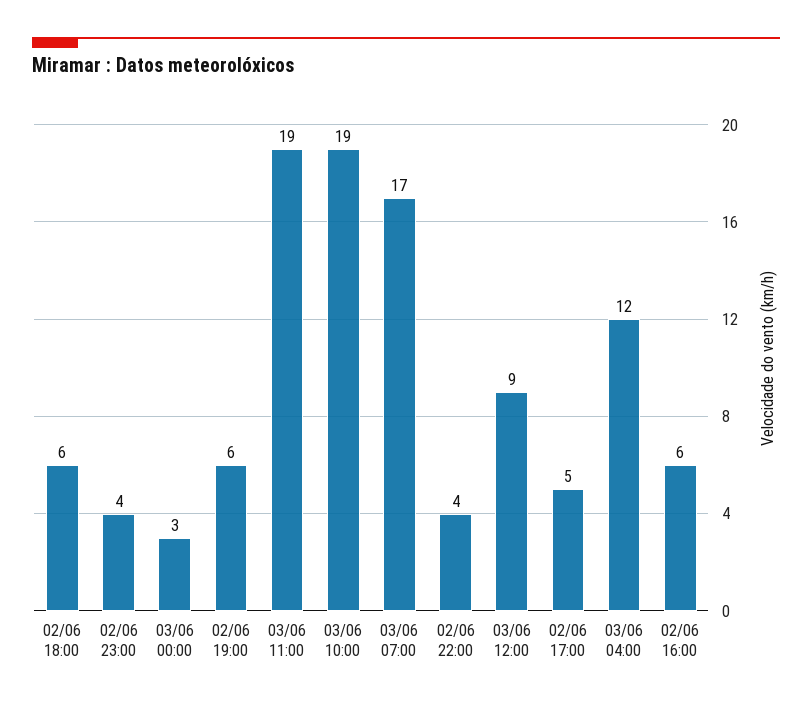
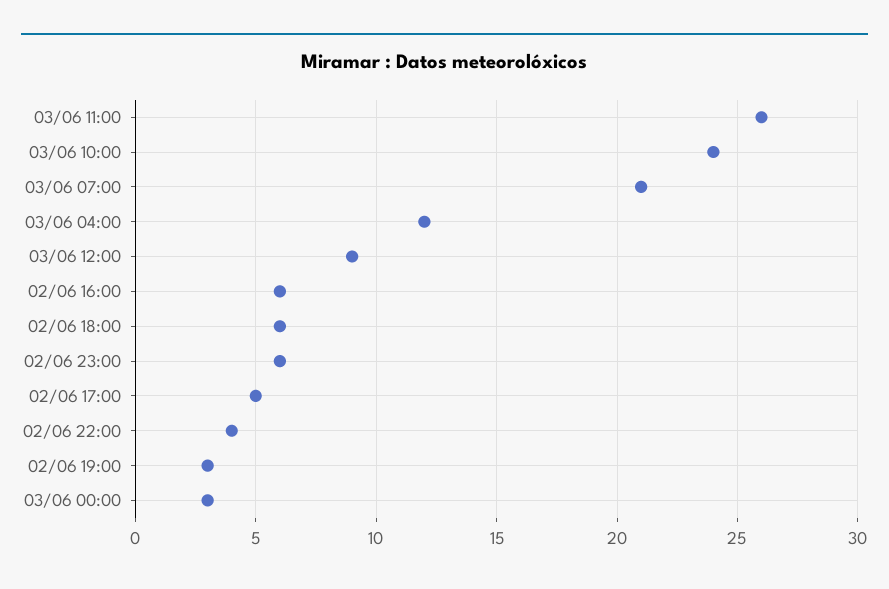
  {
    "02/06 18:00": 6,
-   "02/06 23:00": 4,
+   "02/06 23:00": 6,
    "03/06 00:00": 3,
-   "02/06 19:00": 6,
+   "02/06 19:00": 3,
-   "03/06 11:00": 19,
+   "03/06 11:00": 26,
-   "03/06 10:00": 19,
+   "03/06 10:00": 24,
-   "03/06 07:00": 17,
+   "03/06 07:00": 21,
    "02/06 22:00": 4,
    "03/06 12:00": 9,
    "02/06 17:00": 5,
    "03/06 04:00": 12,
    "02/06 16:00": 6
  }

